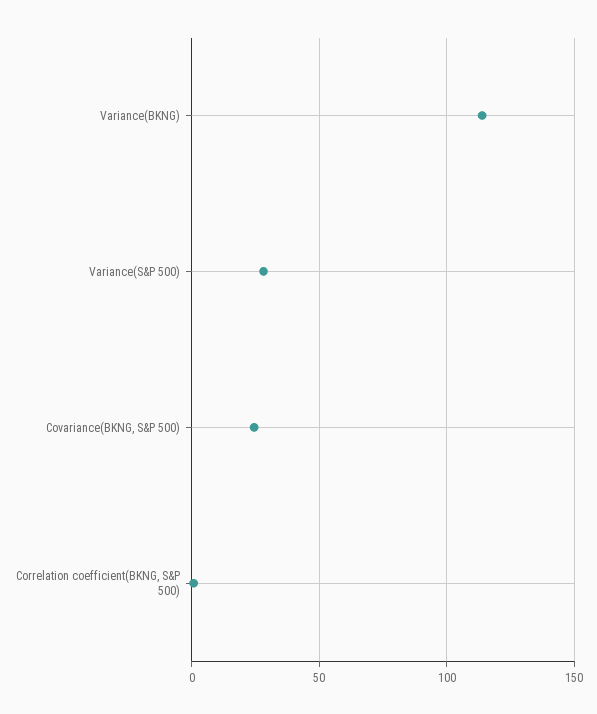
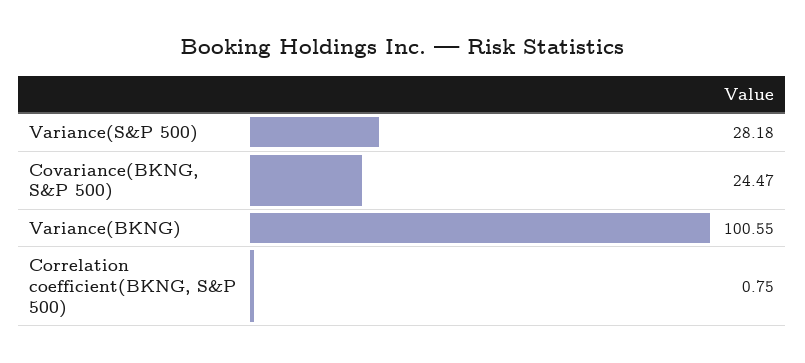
  {
-   "Variance(BKNG)": 115,
+   "Variance(BKNG)": 100.55,
    "Variance(S&P 500)": 28.18,
    "Covariance(BKNG, S&P 500)": 24.47,
    "Correlation coefficient(BKNG, S&P 500)": 0.75
  }

